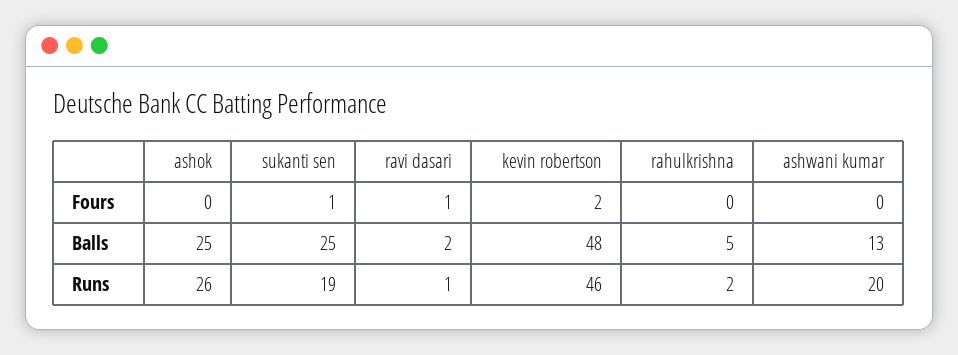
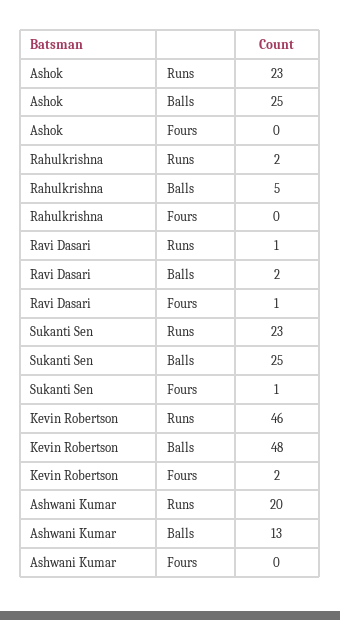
  {
    "ashok": {
      "Fours": 0,
      "Balls": 25,
-     "Runs": 26
+     "Runs": 23
    },
    "sukanti sen": {
      "Fours": 1,
      "Balls": 25,
-     "Runs": 19
+     "Runs": 23
    },
    "ravi dasari": {
      "Fours": 1,
      "Balls": 2,
      "Runs": 1
    },
    "kevin robertson": {
      "Fours": 2,
      "Balls": 48,
      "Runs": 46
    },
    "rahulkrishna": {
      "Fours": 0,
      "Balls": 5,
      "Runs": 2
    },
    "ashwani kumar": {
      "Fours": 0,
      "Balls": 13,
      "Runs": 20
    }
  }

